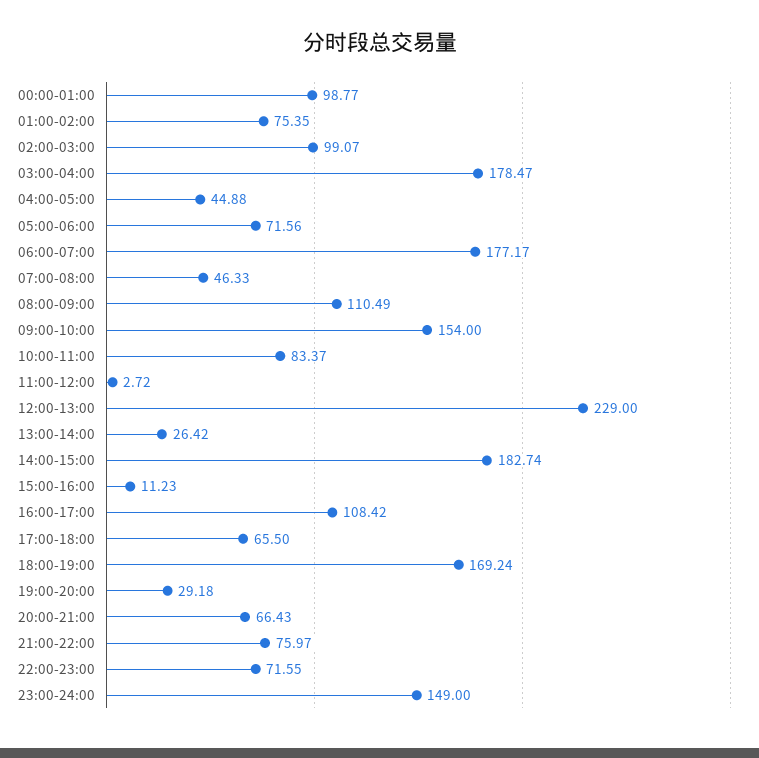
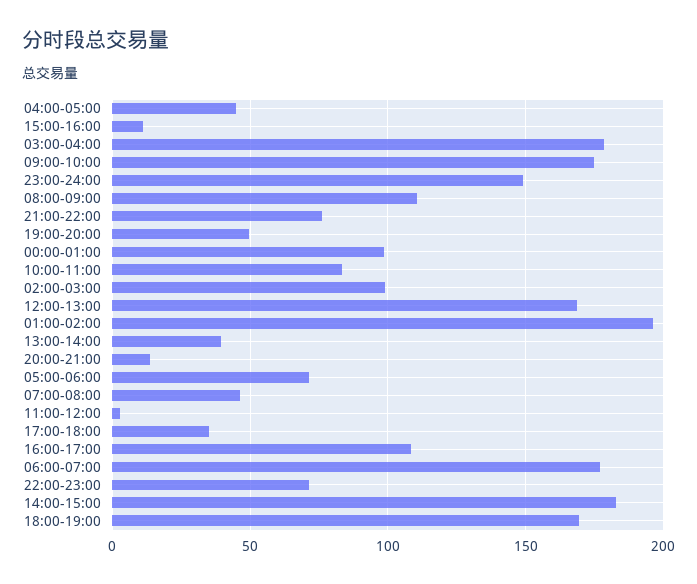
  {
    "00:00-01:00": 98.77,
-   "01:00-02:00": 75.35,
+   "01:00-02:00": 195,
    "02:00-03:00": 99.07,
    "03:00-04:00": 178.47,
    "04:00-05:00": 44.88,
    "05:00-06:00": 71.56,
    "06:00-07:00": 177.17,
    "07:00-08:00": 46.33,
    "08:00-09:00": 110.49,
-   "09:00-10:00": 154,
+   "09:00-10:00": 175,
    "10:00-11:00": 83.37,
    "11:00-12:00": 2.72,
-   "12:00-13:00": 229,
+   "12:00-13:00": 170,
-   "13:00-14:00": 26.42,
+   "13:00-14:00": 40,
    "14:00-15:00": 182.74,
    "15:00-16:00": 11.23,
    "16:00-17:00": 108.42,
-   "17:00-18:00": 65.5,
+   "17:00-18:00": 35,
    "18:00-19:00": 169.24,
-   "19:00-20:00": 29.18,
+   "19:00-20:00": 50,
-   "20:00-21:00": 66.43,
+   "20:00-21:00": 15,
    "21:00-22:00": 75.97,
    "22:00-23:00": 71.55,
    "23:00-24:00": 149
  }

